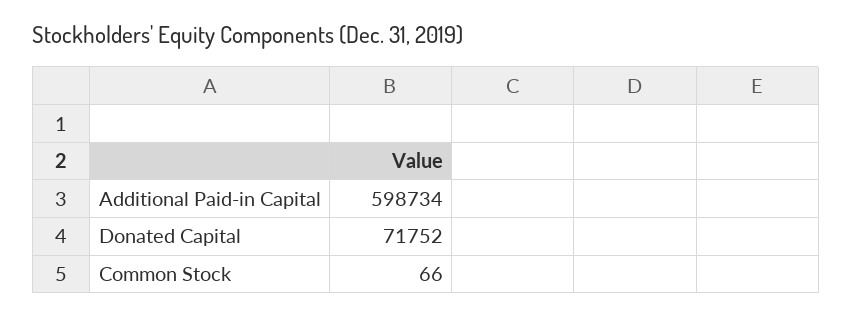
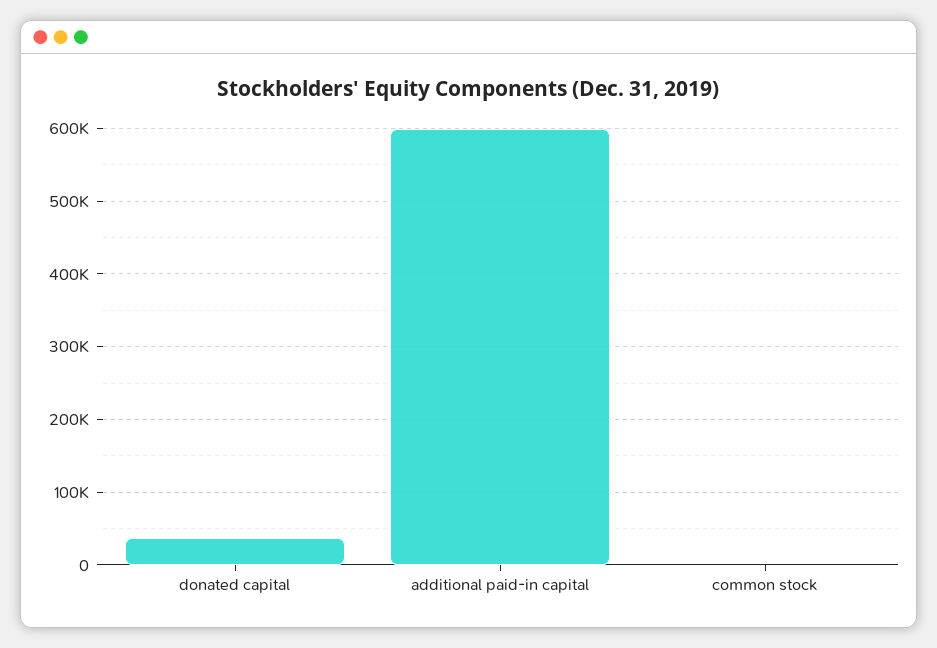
  {
    "Additional Paid-in Capital": 598734,
-   "Donated Capital": 71752,
+   "Donated Capital": 40000,
    "Common Stock": 66
  }

